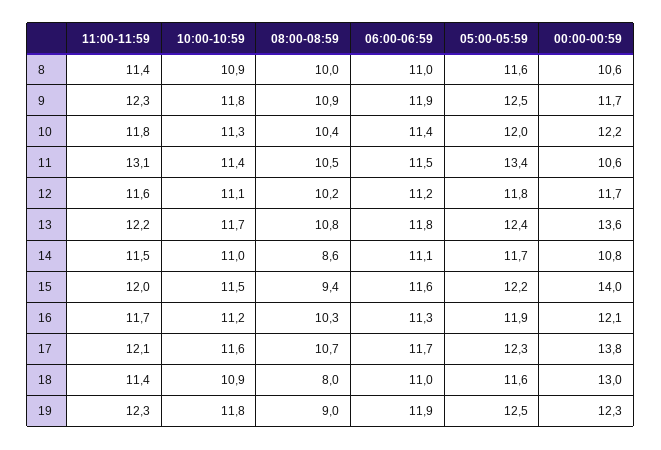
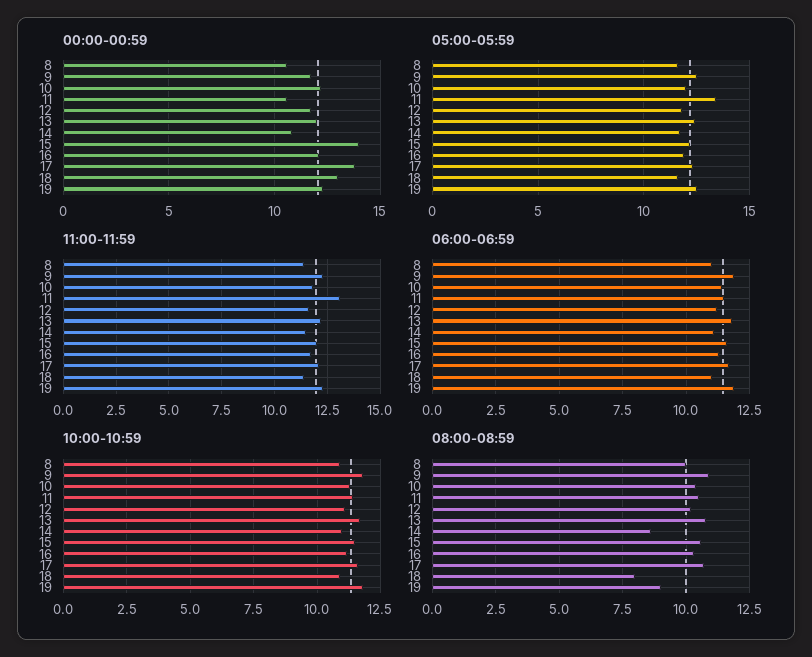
  {
    "11:00-11:59": {
      "8": 11.4,
      "9": 12.3,
      "10": 11.8,
      "11": 13.1,
      "12": 11.6,
      "13": 12.2,
      "14": 11.5,
      "15": 12,
      "16": 11.7,
      "17": 12.1,
      "18": 11.4,
      "19": 12.3
    },
    "10:00-10:59": {
      "8": 10.9,
      "9": 11.8,
      "10": 11.3,
      "11": 11.4,
      "12": 11.1,
      "13": 11.7,
      "14": 11,
      "15": 11.5,
      "16": 11.2,
      "17": 11.6,
      "18": 10.9,
      "19": 11.8
    },
    "08:00-08:59": {
      "8": 10,
      "9": 10.9,
      "10": 10.4,
      "11": 10.5,
      "12": 10.2,
      "13": 10.8,
      "14": 8.6,
-     "15": 9.4,
+     "15": 10.5,
      "16": 10.3,
      "17": 10.7,
      "18": 8,
      "19": 9
    },
    "06:00-06:59": {
      "8": 11,
      "9": 11.9,
      "10": 11.4,
      "11": 11.5,
      "12": 11.2,
      "13": 11.8,
      "14": 11.1,
      "15": 11.6,
      "16": 11.3,
      "17": 11.7,
      "18": 11,
      "19": 11.9
    },
    "05:00-05:59": {
      "8": 11.6,
      "9": 12.5,
      "10": 12,
      "11": 13.4,
      "12": 11.8,
      "13": 12.4,
      "14": 11.7,
      "15": 12.2,
      "16": 11.9,
      "17": 12.3,
      "18": 11.6,
      "19": 12.5
    },
    "00:00-00:59": {
      "8": 10.6,
      "9": 11.7,
      "10": 12.2,
      "11": 10.6,
      "12": 11.7,
-     "13": 13.6,
+     "13": 12,
      "14": 10.8,
      "15": 14,
      "16": 12.1,
      "17": 13.8,
      "18": 13,
      "19": 12.3
    }
  }

